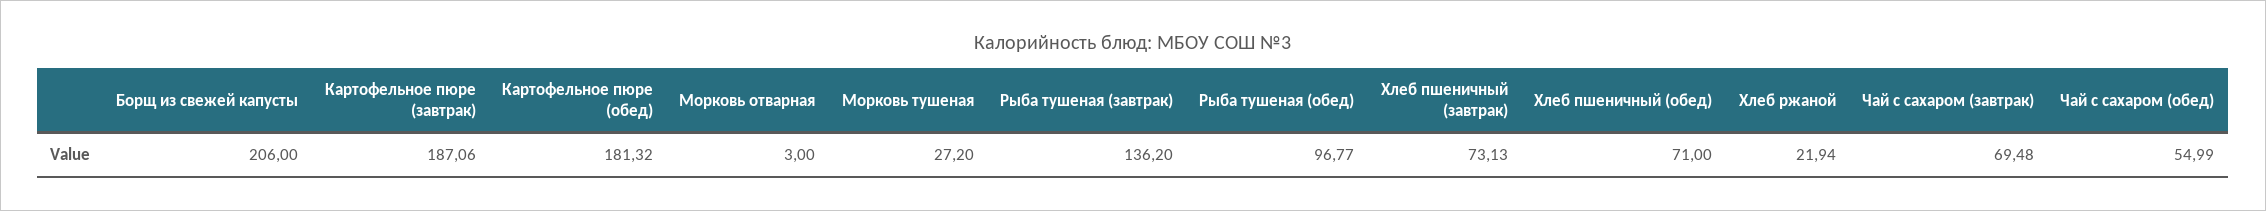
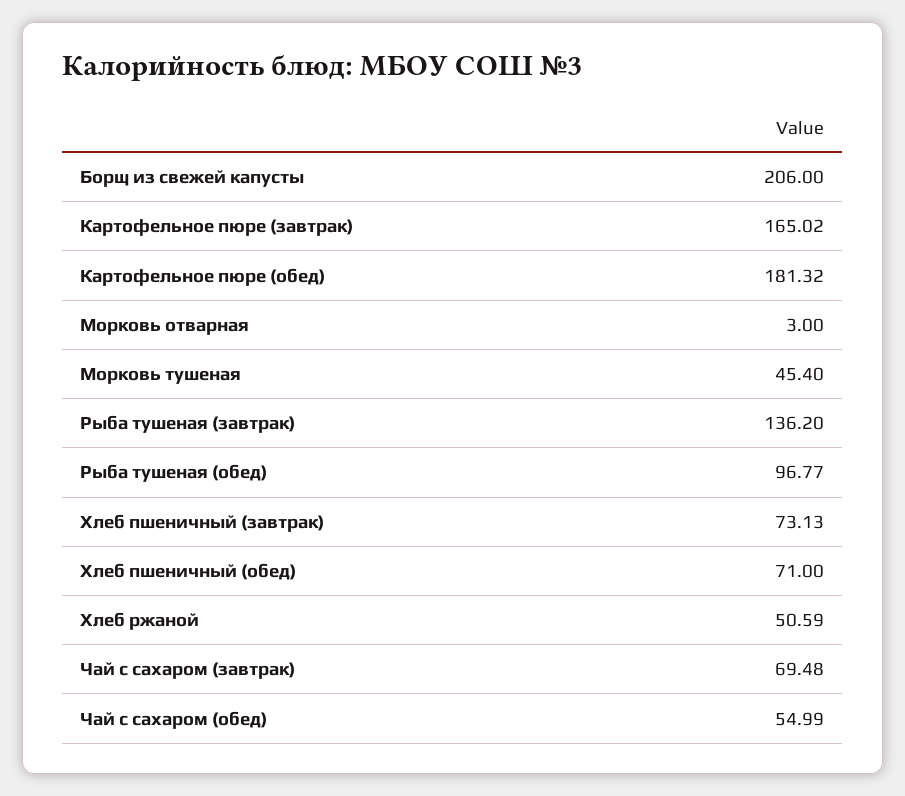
  {
    "Борщ из свежей капусты": 206,
-   "Картофельное пюре (завтрак)": 187.06,
+   "Картофельное пюре (завтрак)": 165.02,
    "Картофельное пюре (обед)": 181.32,
    "Морковь отварная": 3,
-   "Морковь тушеная": 27.2,
+   "Морковь тушеная": 45.4,
    "Рыба тушеная (завтрак)": 136.2,
    "Рыба тушеная (обед)": 96.77,
    "Хлеб пшеничный (завтрак)": 73.13,
    "Хлеб пшеничный (обед)": 71,
-   "Хлеб ржаной": 21.94,
+   "Хлеб ржаной": 50.59,
    "Чай с сахаром (завтрак)": 69.48,
    "Чай с сахаром (обед)": 54.99
  }

